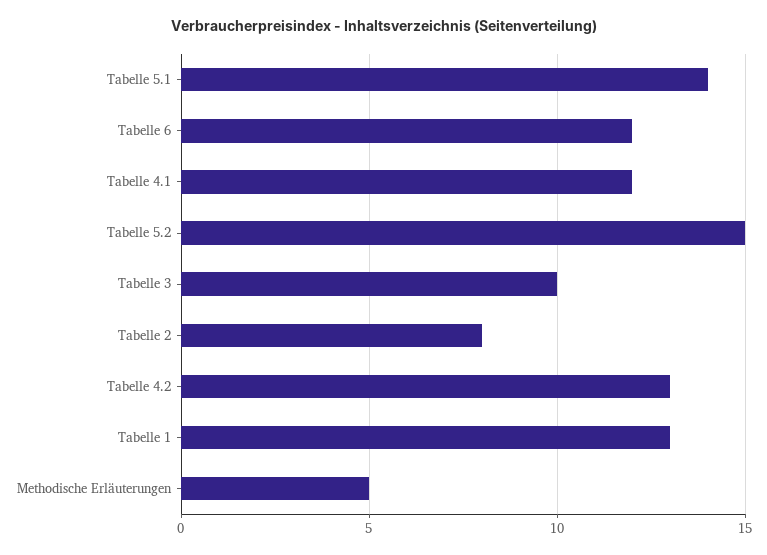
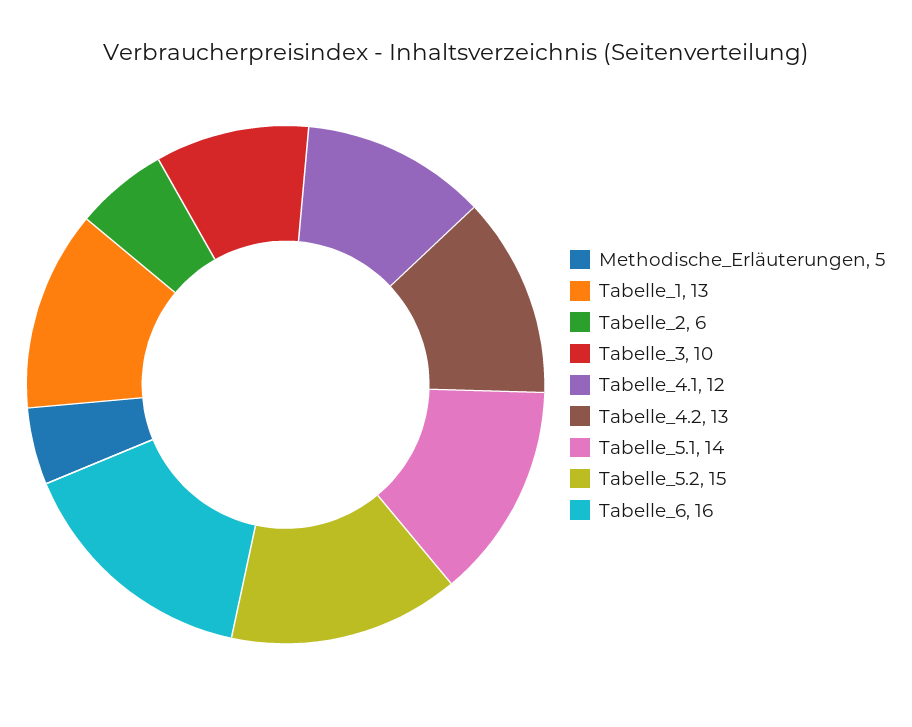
  {
    "Tabelle 5.1": 14,
-   "Tabelle 6": 12,
+   "Tabelle 6": 16,
    "Tabelle 4.1": 12,
    "Tabelle 5.2": 15,
    "Tabelle 3": 10,
-   "Tabelle 2": 8,
+   "Tabelle 2": 6,
    "Tabelle 4.2": 13,
    "Tabelle 1": 13,
    "Methodische Erläuterungen": 5
  }

